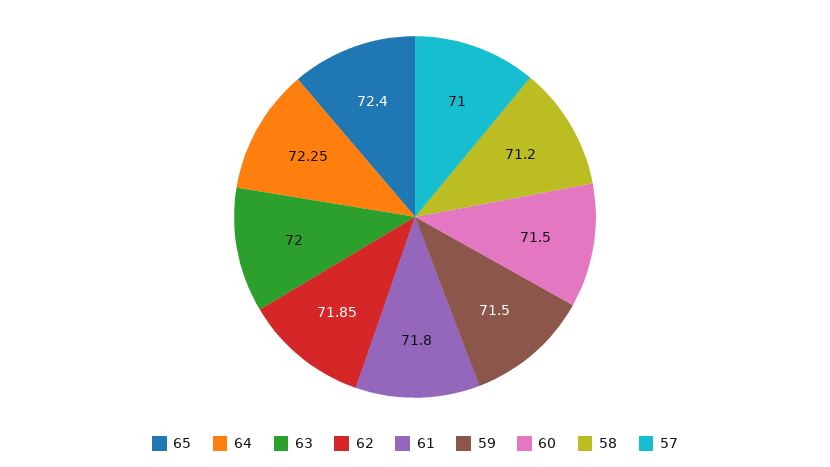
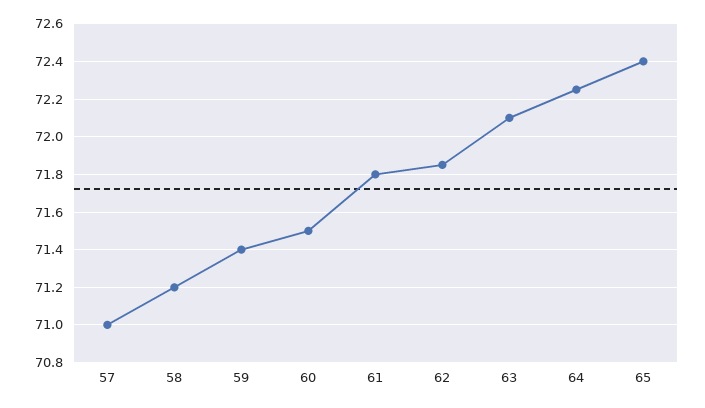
  {
    "65": 72.4,
    "64": 72.25,
-   "63": 72,
+   "63": 72.1,
    "62": 71.85,
    "61": 71.8,
-   "59": 71.5,
+   "59": 71.4,
    "60": 71.5,
    "58": 71.2,
    "57": 71
  }

